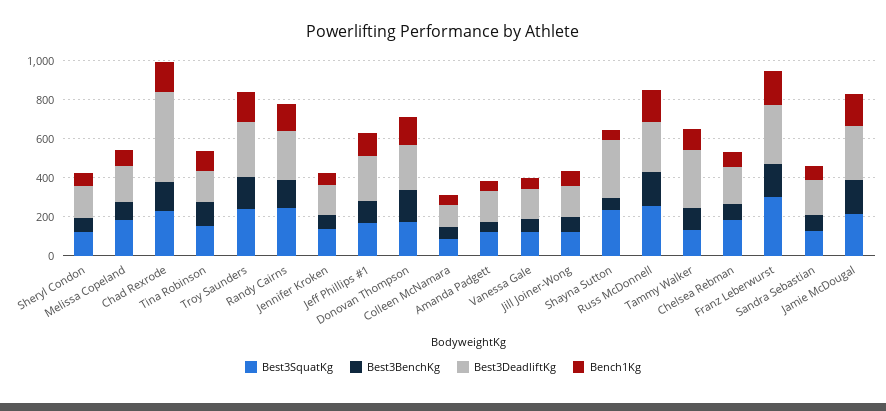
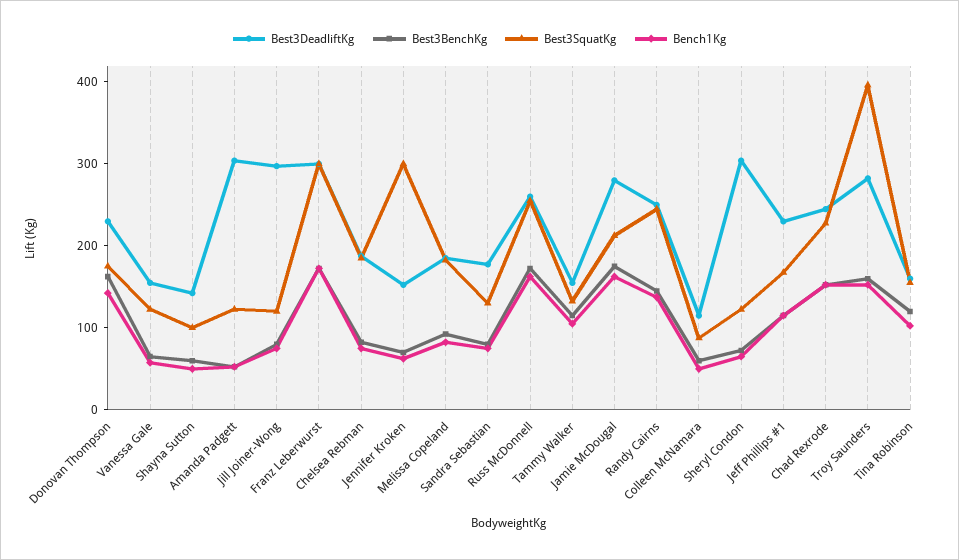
  {
    "Best3SquatKg": {
      "Sheryl Condon": 120,
      "Melissa Copeland": 180,
      "Chad Rexrode": 220,
      "Tina Robinson": 160,
-     "Troy Saunders": 250,
+     "Troy Saunders": 400,
      "Randy Cairns": 240,
-     "Jennifer Kroken": 150,
+     "Jennifer Kroken": 300,
      "Jeff Phillips #1": 160,
      "Donovan Thompson": 180,
      "Colleen McNamara": 80,
      "Amanda Padgett": 120,
      "Vanessa Gale": 120,
      "Jill Joiner-Wong": 120,
-     "Shayna Sutton": 250,
+     "Shayna Sutton": 100,
      "Russ McDonnell": 260,
      "Tammy Walker": 140,
      "Chelsea Rebman": 180,
      "Franz Leberwurst": 300,
      "Sandra Sebastian": 140,
      "Jamie McDougal": 220
    },
    "Best3BenchKg": {
      "Sheryl Condon": 80,
      "Melissa Copeland": 100,
      "Chad Rexrode": 160,
      "Tina Robinson": 120,
      "Troy Saunders": 160,
      "Randy Cairns": 140,
      "Jennifer Kroken": 80,
      "Jeff Phillips #1": 120,
      "Donovan Thompson": 160,
      "Colleen McNamara": 60,
      "Amanda Padgett": 60,
      "Vanessa Gale": 60,
      "Jill Joiner-Wong": 80,
      "Shayna Sutton": 60,
      "Russ McDonnell": 180,
      "Tammy Walker": 120,
      "Chelsea Rebman": 80,
      "Franz Leberwurst": 180,
      "Sandra Sebastian": 80,
      "Jamie McDougal": 180
    },
    "Best3DeadliftKg": {
-     "Sheryl Condon": 150,
+     "Sheryl Condon": 300,
      "Melissa Copeland": 180,
-     "Chad Rexrode": 450,
+     "Chad Rexrode": 240,
      "Tina Robinson": 160,
      "Troy Saunders": 280,
      "Randy Cairns": 260,
      "Jennifer Kroken": 160,
      "Jeff Phillips #1": 240,
      "Donovan Thompson": 240,
      "Colleen McNamara": 120,
-     "Amanda Padgett": 150,
+     "Amanda Padgett": 300,
      "Vanessa Gale": 160,
-     "Jill Joiner-Wong": 150,
+     "Jill Joiner-Wong": 300,
-     "Shayna Sutton": 300,
+     "Shayna Sutton": 140,
      "Russ McDonnell": 260,
-     "Tammy Walker": 300,
+     "Tammy Walker": 160,
      "Chelsea Rebman": 180,
      "Franz Leberwurst": 300,
      "Sandra Sebastian": 180,
      "Jamie McDougal": 280
    },
    "Bench1Kg": {
      "Sheryl Condon": 60,
      "Melissa Copeland": 80,
      "Chad Rexrode": 160,
      "Tina Robinson": 100,
      "Troy Saunders": 160,
      "Randy Cairns": 140,
      "Jennifer Kroken": 60,
      "Jeff Phillips #1": 120,
      "Donovan Thompson": 140,
      "Colleen McNamara": 60,
      "Amanda Padgett": 60,
      "Vanessa Gale": 60,
      "Jill Joiner-Wong": 80,
      "Shayna Sutton": 60,
      "Russ McDonnell": 160,
      "Tammy Walker": 100,
      "Chelsea Rebman": 80,
      "Franz Leberwurst": 180,
      "Sandra Sebastian": 80,
      "Jamie McDougal": 160
    }
  }

